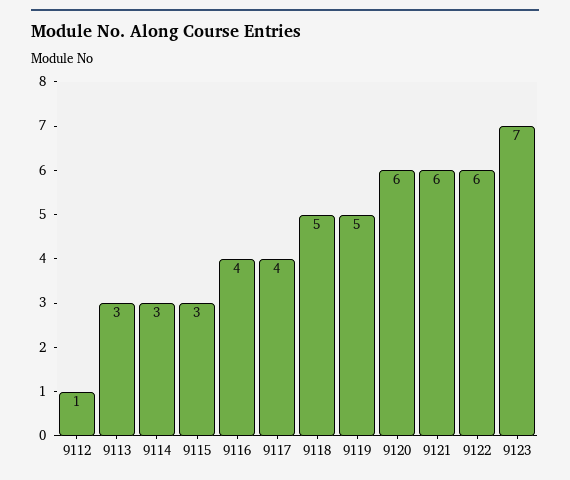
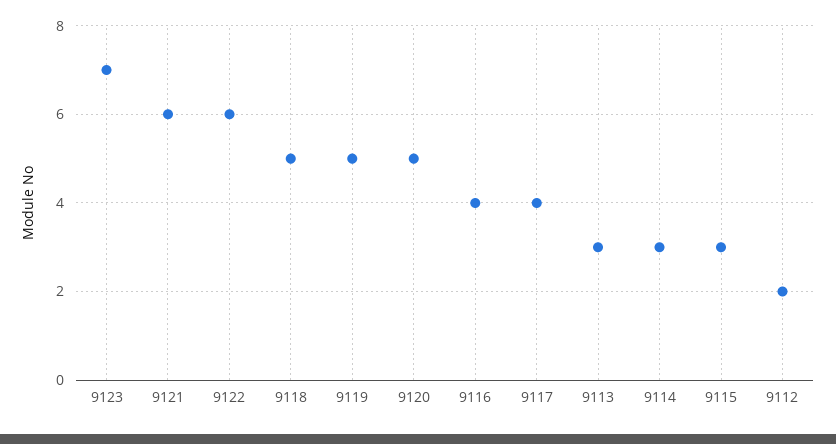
  {
-   "9112": 1,
+   "9112": 2,
    "9113": 3,
    "9114": 3,
    "9115": 3,
    "9116": 4,
    "9117": 4,
    "9118": 5,
    "9119": 5,
-   "9120": 6,
+   "9120": 5,
    "9121": 6,
    "9122": 6,
    "9123": 7
  }

